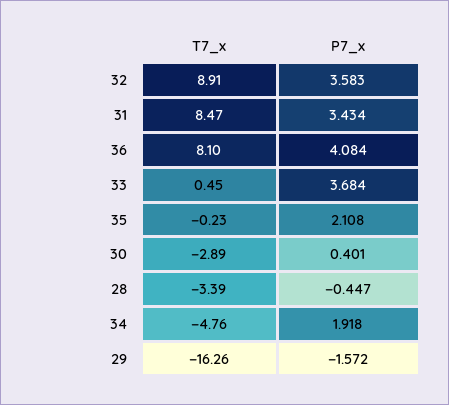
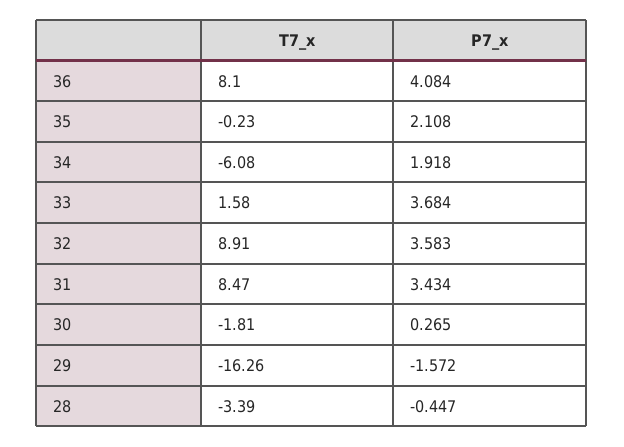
  {
    "T7_x": {
      "32": 8.91,
      "31": 8.47,
      "36": 8.1,
-     "33": 0.45,
+     "33": 1.58,
      "35": -0.23,
-     "30": -2.89,
+     "30": -1.81,
      "28": -3.39,
-     "34": -4.76,
+     "34": -6.08,
      "29": -16.26
    },
    "P7_x": {
      "32": 3.583,
      "31": 3.434,
      "36": 4.084,
      "33": 3.684,
      "35": 2.108,
-     "30": 0.401,
+     "30": 0.265,
      "28": -0.447,
      "34": 1.918,
      "29": -1.572
    }
  }

